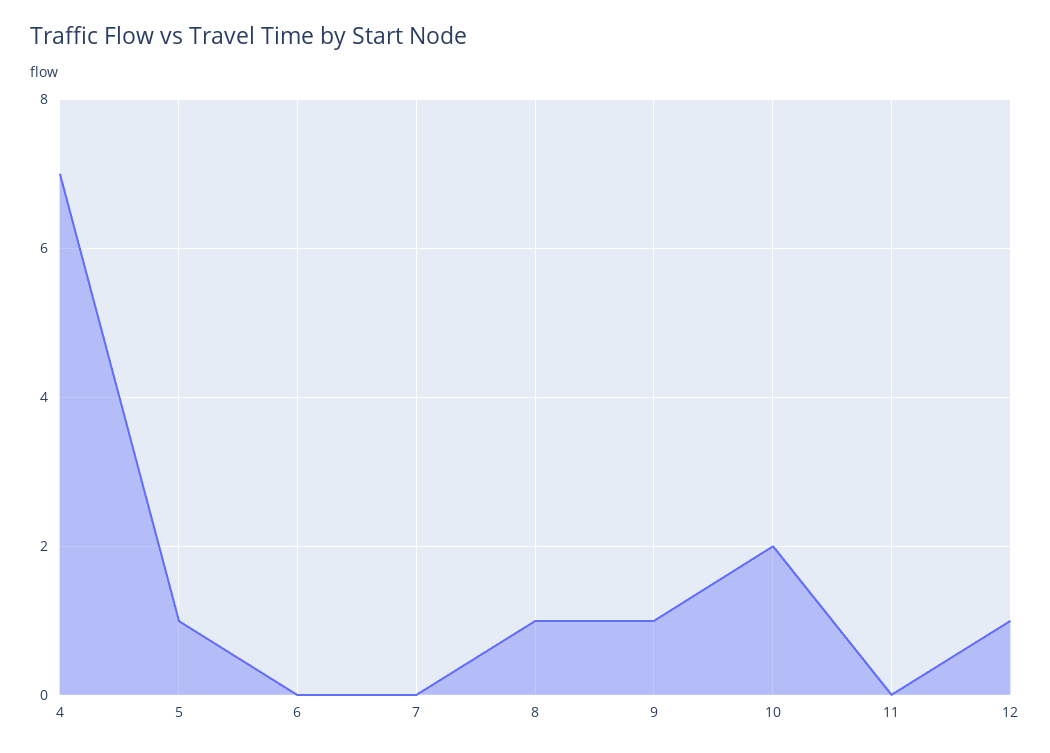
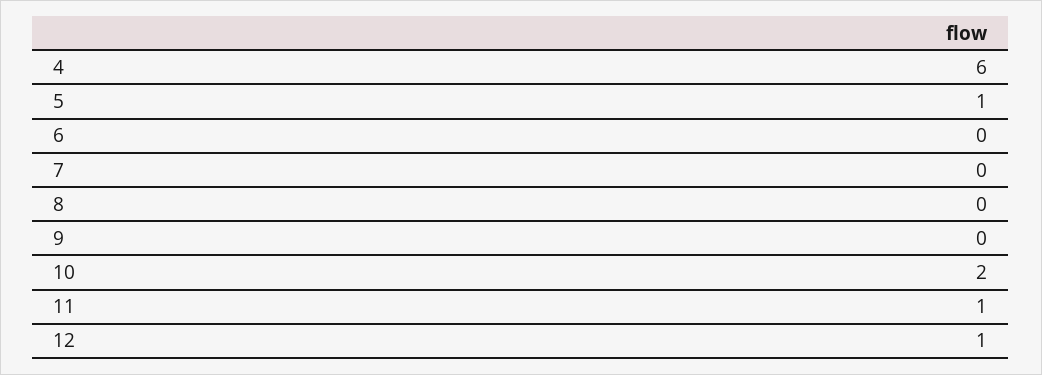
  {
-   "4": 7,
+   "4": 6,
    "5": 1,
    "6": 0,
    "7": 0,
-   "8": 1,
+   "8": 0,
-   "9": 1,
+   "9": 0,
    "10": 2,
-   "11": 0,
+   "11": 1,
    "12": 1
  }

